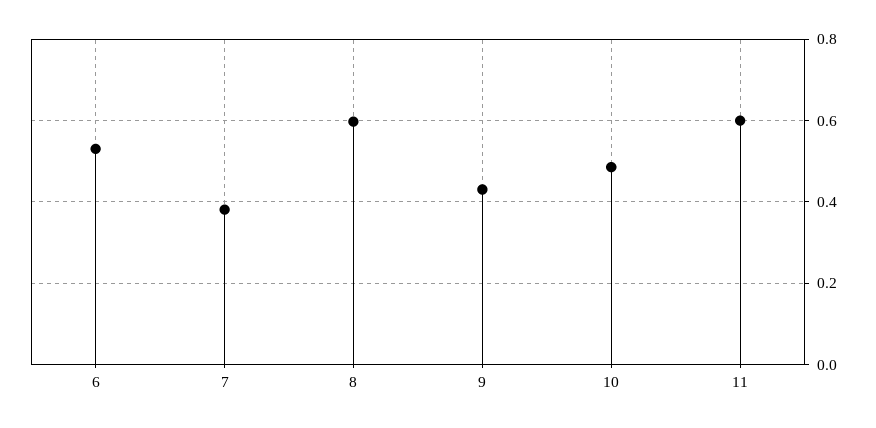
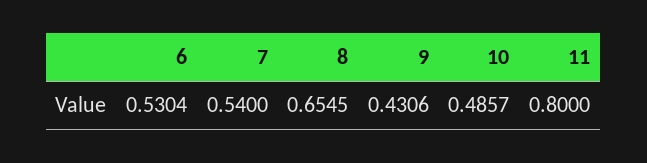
  {
    "6": 0.5304,
-   "7": 0.38,
+   "7": 0.54,
-   "8": 0.6,
+   "8": 0.6545,
    "9": 0.4306,
    "10": 0.4857,
-   "11": 0.6
+   "11": 0.8
  }

